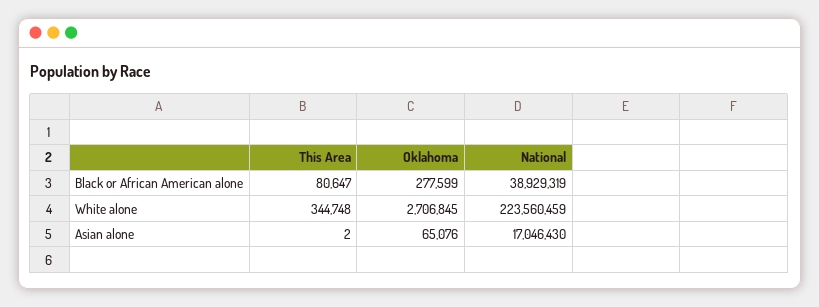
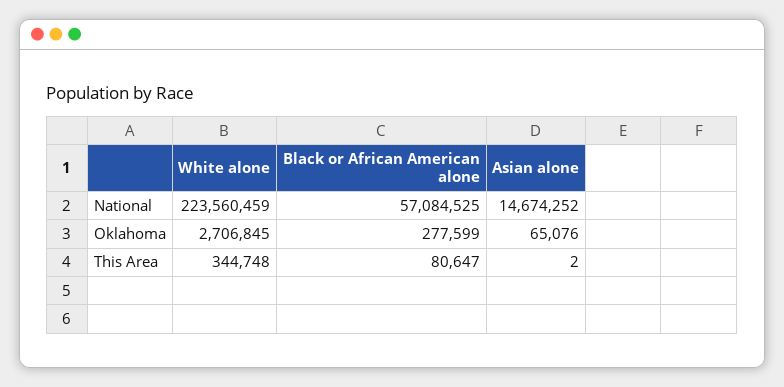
  {
    "This Area": {
      "Black or African American alone": 80647,
      "White alone": 344748,
      "Asian alone": 2
    },
    "Oklahoma": {
      "Black or African American alone": 277599,
      "White alone": 2706845,
      "Asian alone": 65076
    },
    "National": {
-     "Black or African American alone": 38929319,
+     "Black or African American alone": 57084525,
      "White alone": 223560459,
-     "Asian alone": 17046430
+     "Asian alone": 14674252
    }
  }

